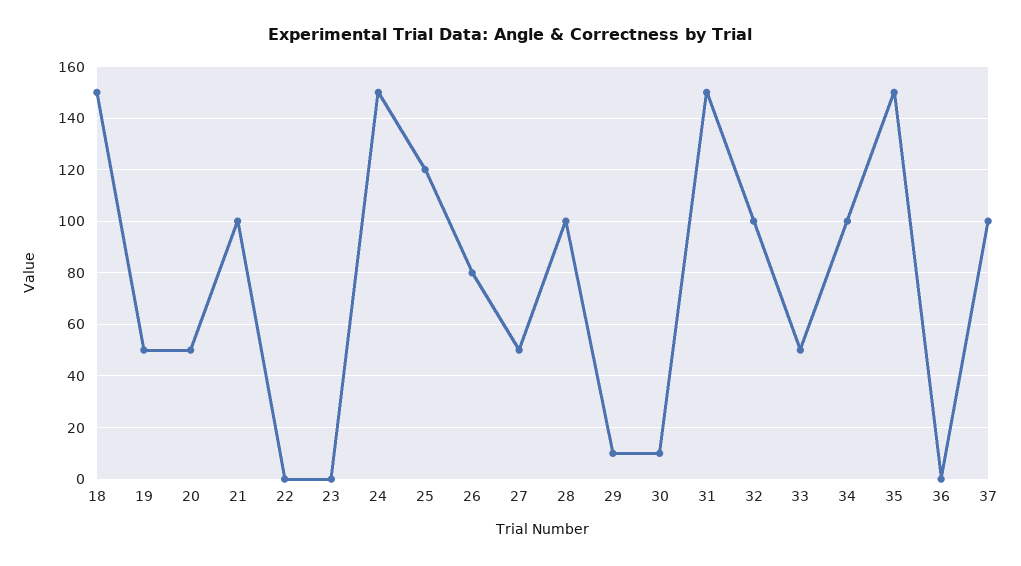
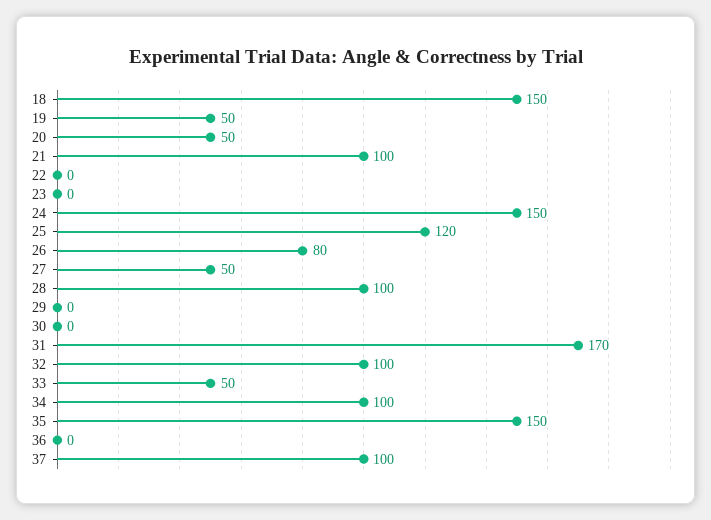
  {
    "18": 150,
    "19": 50,
    "20": 50,
    "21": 100,
    "22": 0,
    "23": 0,
    "24": 150,
    "25": 120,
    "26": 80,
    "27": 50,
    "28": 100,
-   "29": 10,
+   "29": 0,
-   "30": 10,
+   "30": 0,
-   "31": 150,
+   "31": 170,
    "32": 100,
    "33": 50,
    "34": 100,
    "35": 150,
    "36": 0,
    "37": 100
  }

